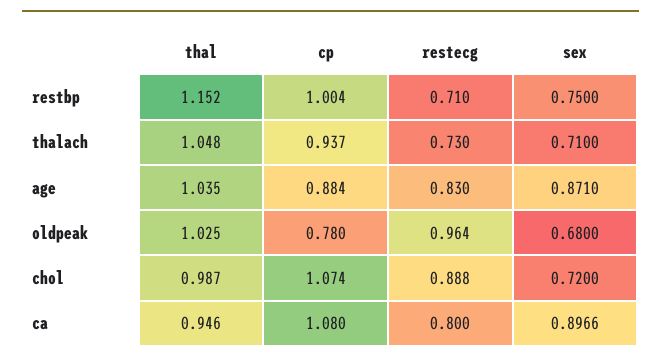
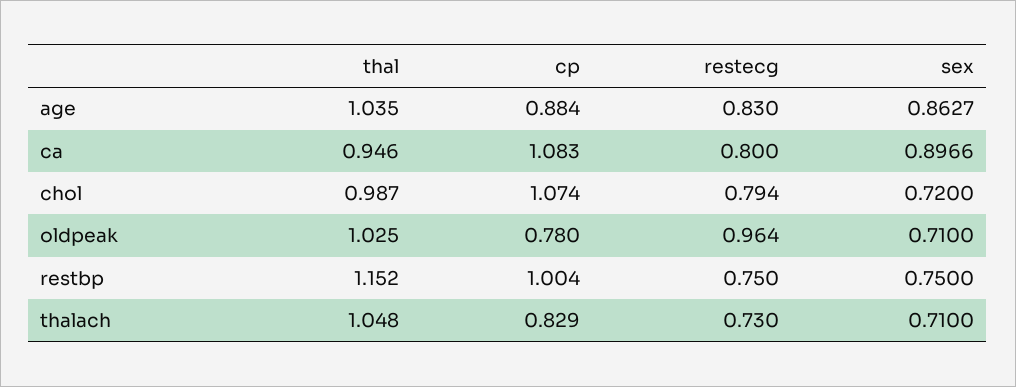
  {
    "thal": {
      "restbp": 1.152,
      "thalach": 1.048,
      "age": 1.035,
      "oldpeak": 1.025,
      "chol": 0.987,
      "ca": 0.946
    },
    "cp": {
      "restbp": 1.004,
-     "thalach": 0.937,
+     "thalach": 0.829,
      "age": 0.884,
      "oldpeak": 0.78,
      "chol": 1.074,
-     "ca": 1.08
+     "ca": 1.083
    },
    "restecg": {
-     "restbp": 0.71,
+     "restbp": 0.75,
      "thalach": 0.73,
      "age": 0.83,
      "oldpeak": 0.964,
-     "chol": 0.888,
+     "chol": 0.794,
      "ca": 0.8
    },
    "sex": {
      "restbp": 0.75,
      "thalach": 0.71,
-     "age": 0.871,
+     "age": 0.8627,
-     "oldpeak": 0.68,
+     "oldpeak": 0.71,
      "chol": 0.72,
      "ca": 0.8966
    }
  }

